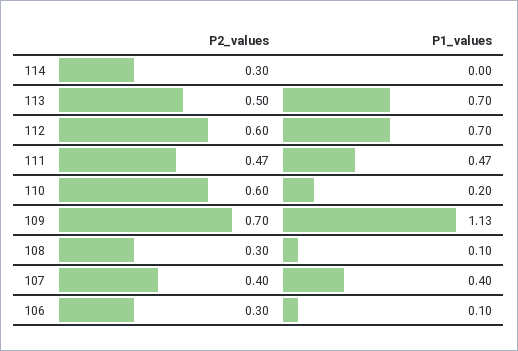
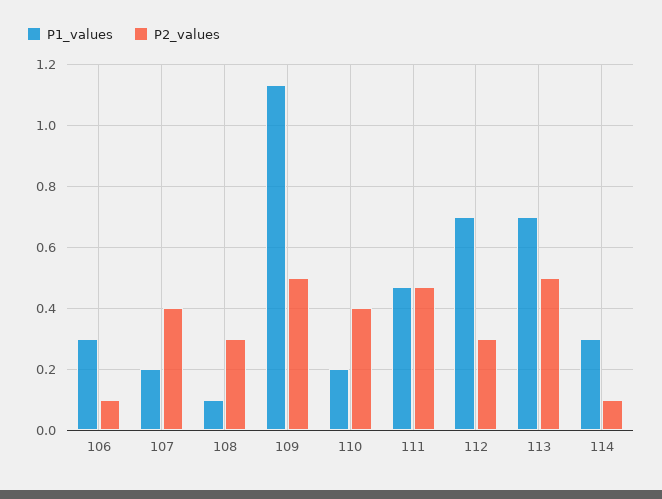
  {
    "P2_values": {
-     "114": 0.3,
+     "114": 0.1,
      "113": 0.5,
-     "112": 0.6,
+     "112": 0.3,
      "111": 0.47,
-     "110": 0.6,
+     "110": 0.4,
-     "109": 0.7,
+     "109": 0.5,
      "108": 0.3,
      "107": 0.4,
-     "106": 0.3
+     "106": 0.1
    },
    "P1_values": {
-     "114": 0,
+     "114": 0.3,
      "113": 0.7,
      "112": 0.7,
      "111": 0.47,
      "110": 0.2,
      "109": 1.13,
      "108": 0.1,
-     "107": 0.4,
+     "107": 0.2,
-     "106": 0.1
+     "106": 0.3
    }
  }

